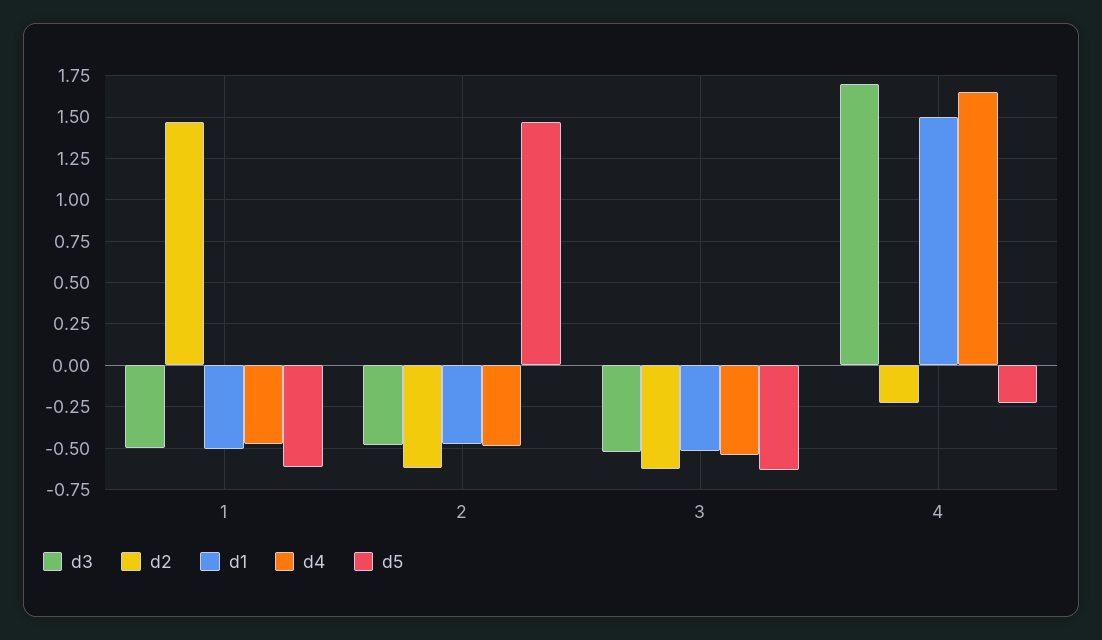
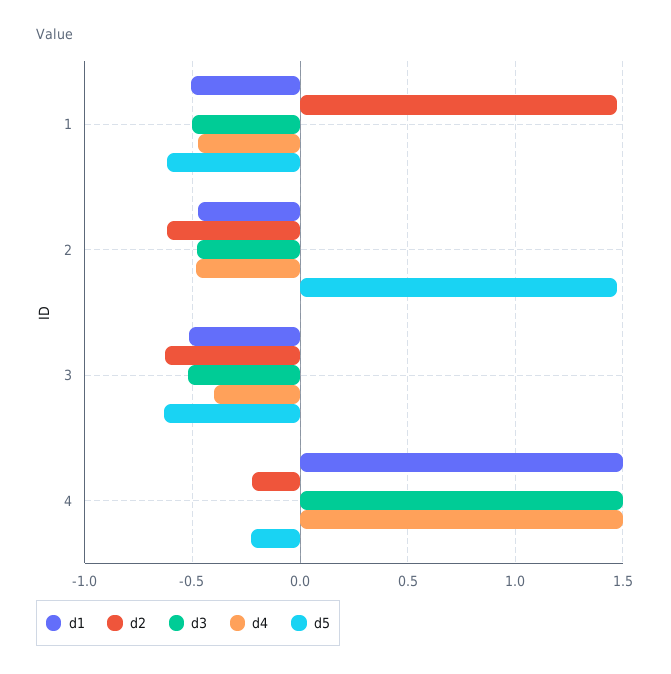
  {
    "d3": {
      "1": -0.5,
      "2": -0.5,
      "3": -0.5,
-     "4": 1.7
+     "4": 1.5
    },
    "d2": {
      "1": 1.45,
      "2": -0.6,
      "3": -0.65,
      "4": -0.25
    },
    "d1": {
      "1": -0.5,
      "2": -0.5,
      "3": -0.5,
      "4": 1.5
    },
    "d4": {
      "1": -0.5,
      "2": -0.5,
-     "3": -0.55,
+     "3": -0.4,
-     "4": 1.65
+     "4": 1.5
    },
    "d5": {
      "1": -0.6,
      "2": 1.45,
      "3": -0.65,
      "4": -0.25
    }
  }

